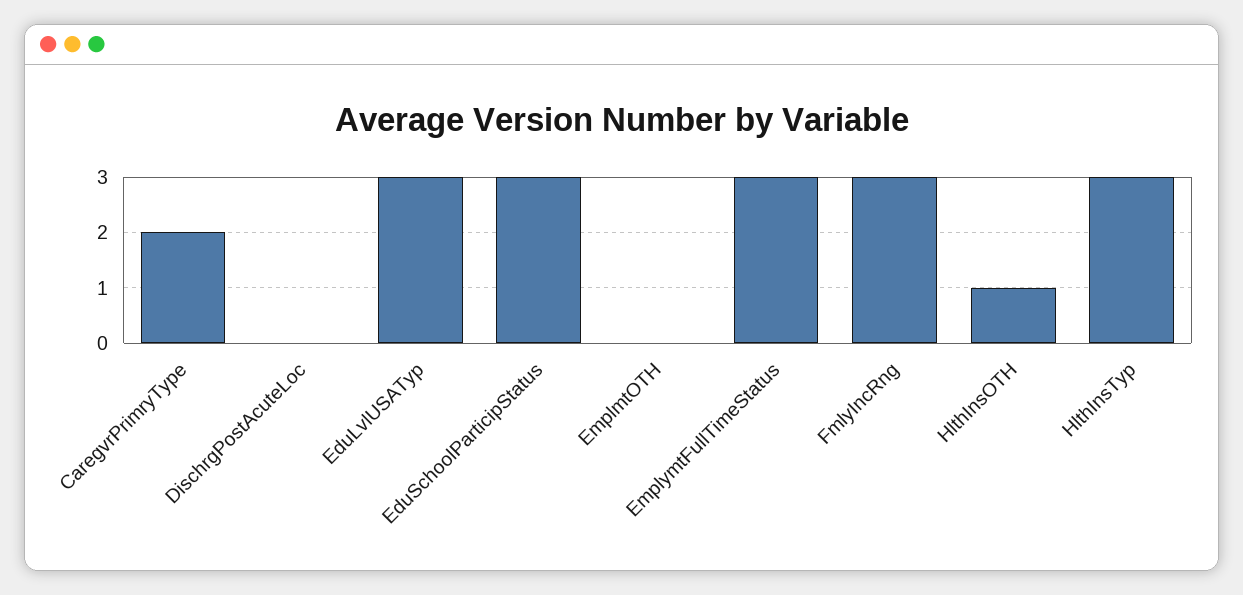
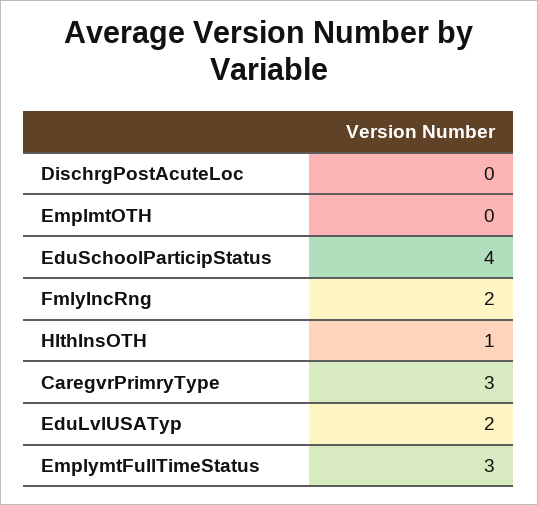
  {
-   "CaregvrPrimryType": 2,
+   "CaregvrPrimryType": 3,
    "DischrgPostAcuteLoc": 0,
-   "EduLvlUSATyp": 3,
+   "EduLvlUSATyp": 2,
-   "EduSchoolParticipStatus": 3,
+   "EduSchoolParticipStatus": 4,
    "EmplmtOTH": 0,
    "EmplymtFullTimeStatus": 3,
-   "FmlyIncRng": 3,
+   "FmlyIncRng": 2,
-   "HlthInsOTH": 1,
+   "HlthInsOTH": 1
-   "HlthInsTyp": 3
  }

